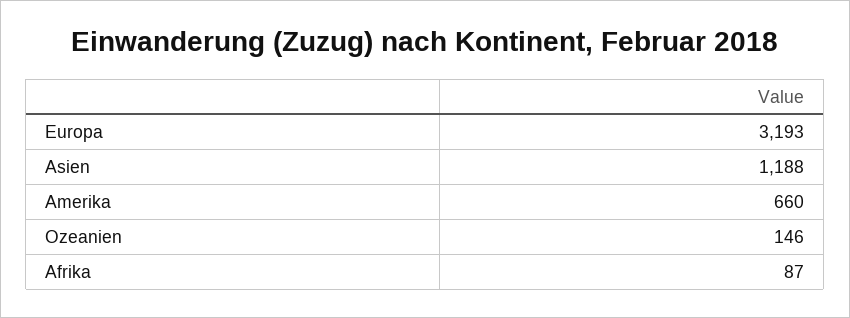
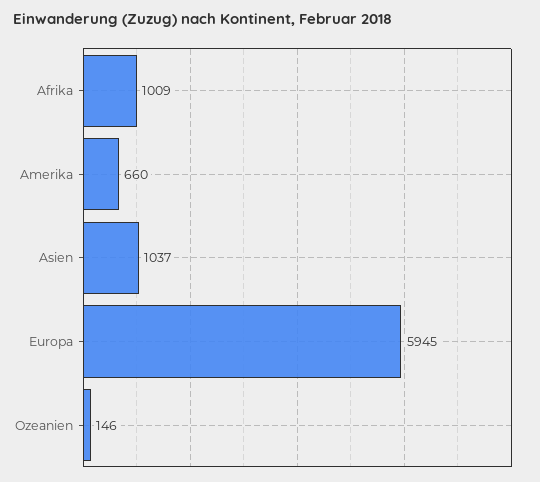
  {
-   "Europa": 3193,
+   "Europa": 5945,
-   "Asien": 1188,
+   "Asien": 1037,
    "Amerika": 660,
    "Ozeanien": 146,
-   "Afrika": 87
+   "Afrika": 1009
  }

